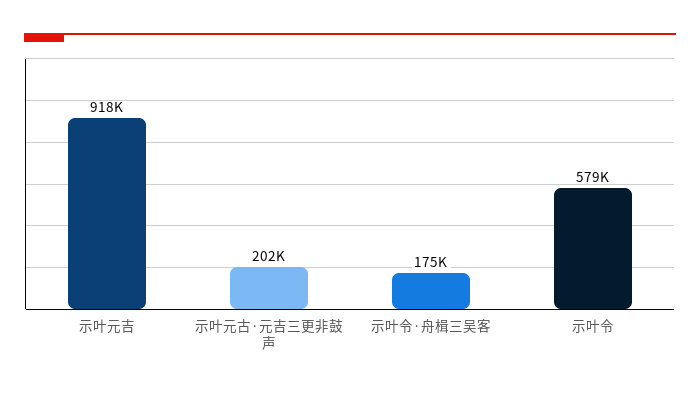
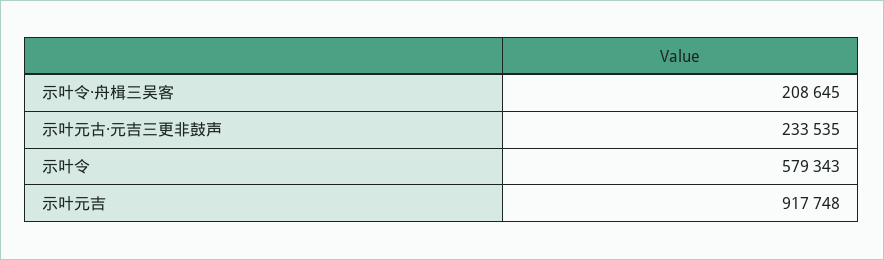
  {
    "示叶元吉": 917748,
-   "示叶元古·元吉三更非鼓声": 202000,
+   "示叶元古·元吉三更非鼓声": 233535,
-   "示叶令·舟楫三吴客": 175000,
+   "示叶令·舟楫三吴客": 208645,
    "示叶令": 579343
  }

